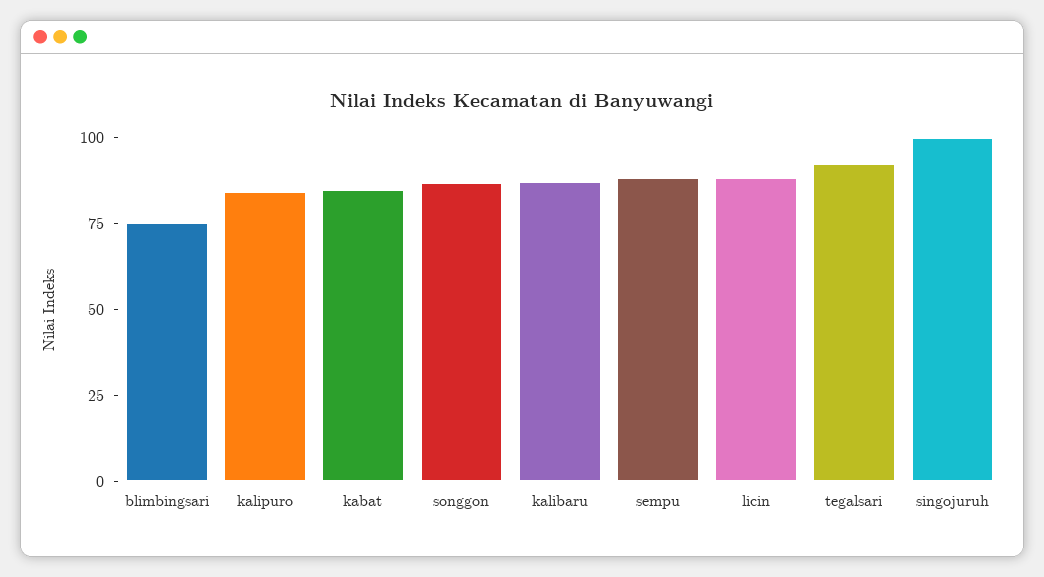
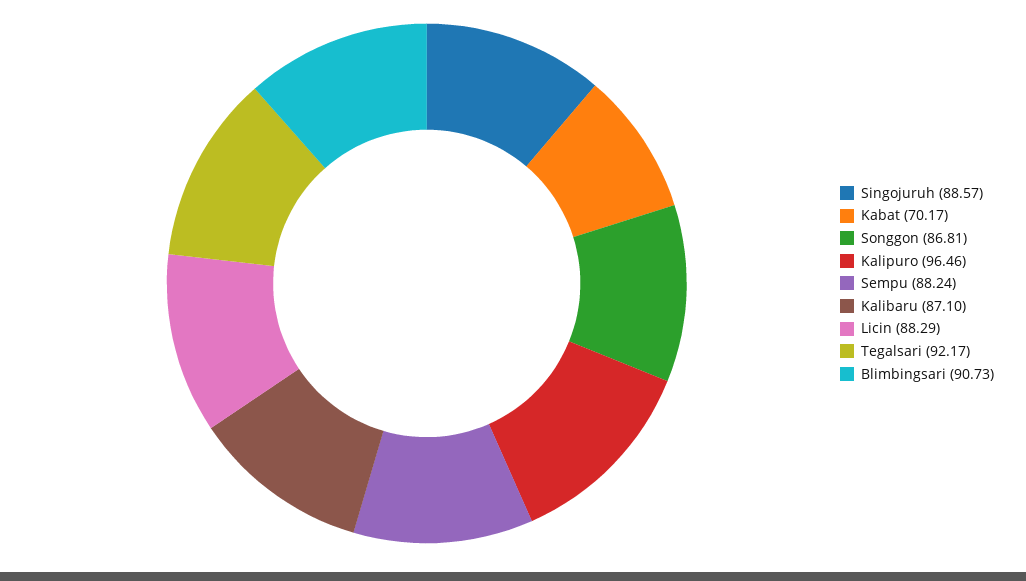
  {
-   "blimbingsari": 75,
+   "blimbingsari": 90.73,
-   "kalipuro": 85,
+   "kalipuro": 96.46,
-   "kabat": 85,
+   "kabat": 70.17,
    "songgon": 86.81,
    "kalibaru": 87.1,
    "sempu": 88.24,
    "licin": 88.29,
    "tegalsari": 92.17,
-   "singojuruh": 100
+   "singojuruh": 88.57
  }

